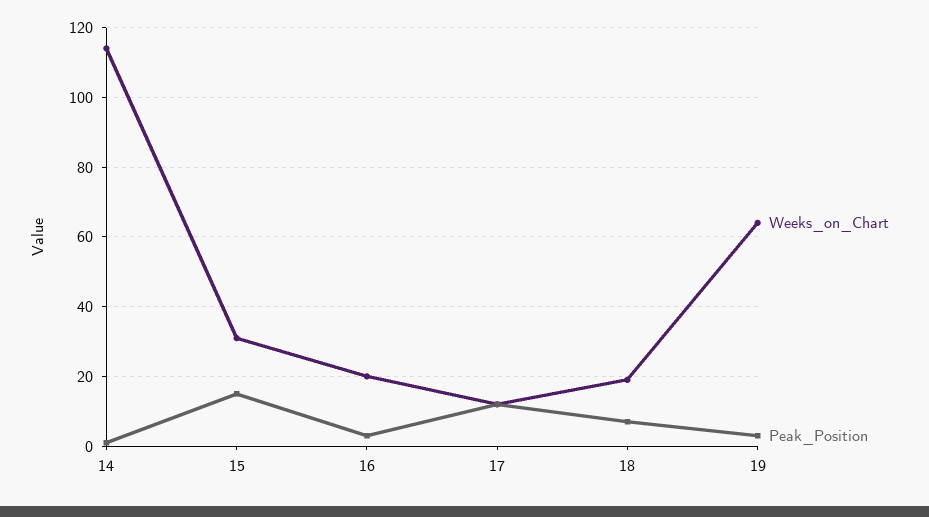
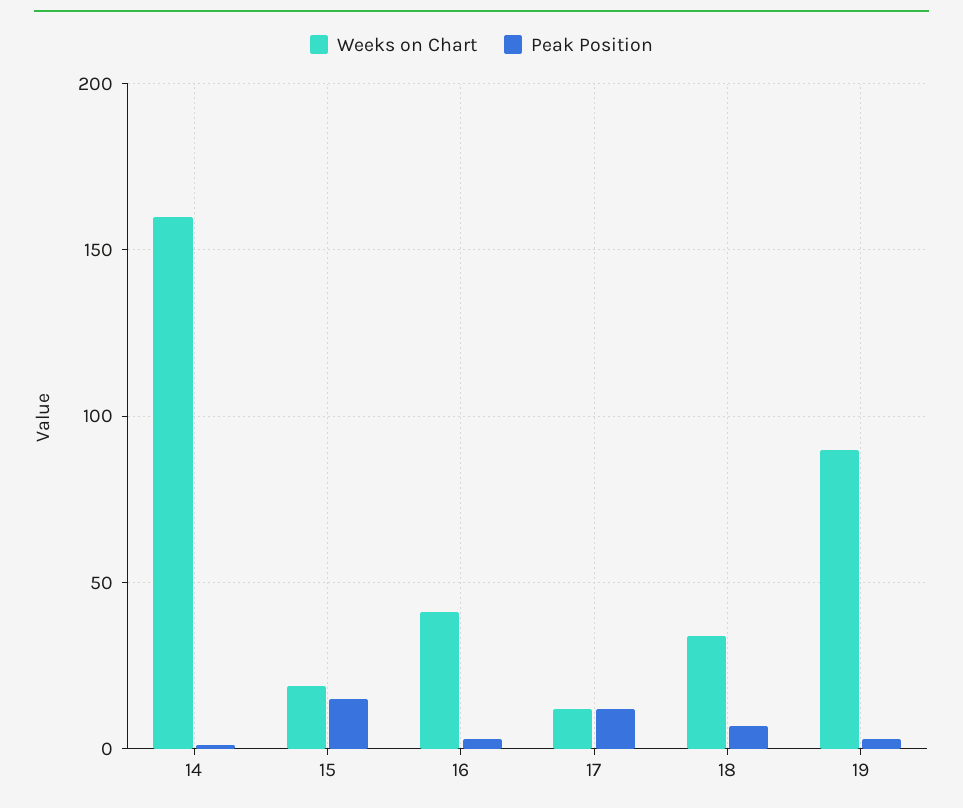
  {
    "Weeks_on_Chart": {
-     "14": 115,
+     "14": 160,
-     "15": 30,
+     "15": 20,
-     "16": 20,
+     "16": 40,
      "17": 10,
-     "18": 20,
+     "18": 35,
-     "19": 65
+     "19": 90
    },
    "Peak_Position": {
      "14": 0,
      "15": 15,
      "16": 5,
      "17": 10,
      "18": 5,
      "19": 5
    }
  }

